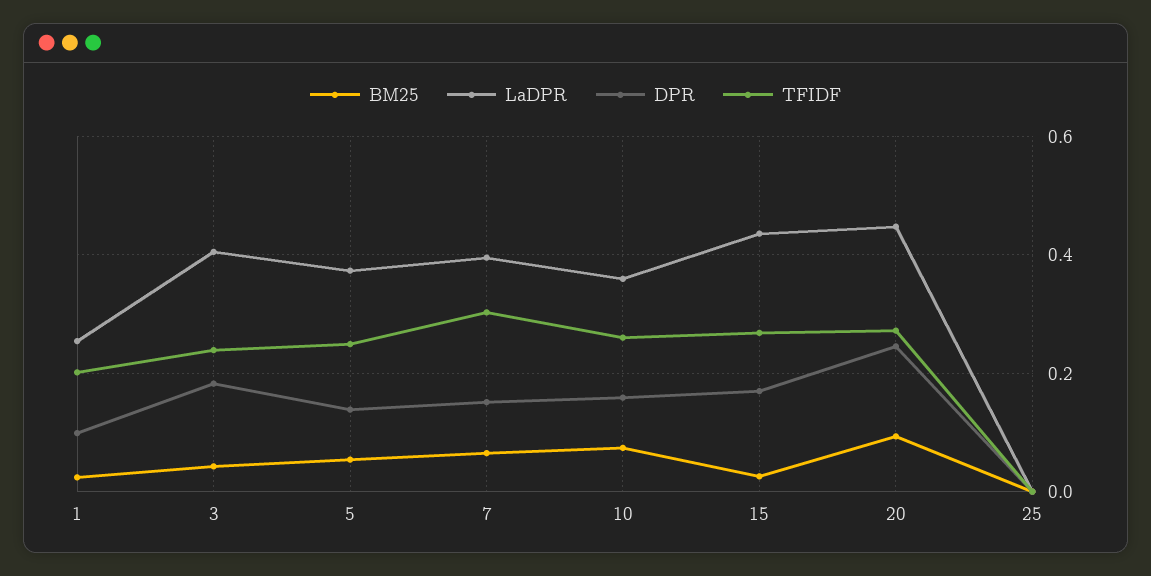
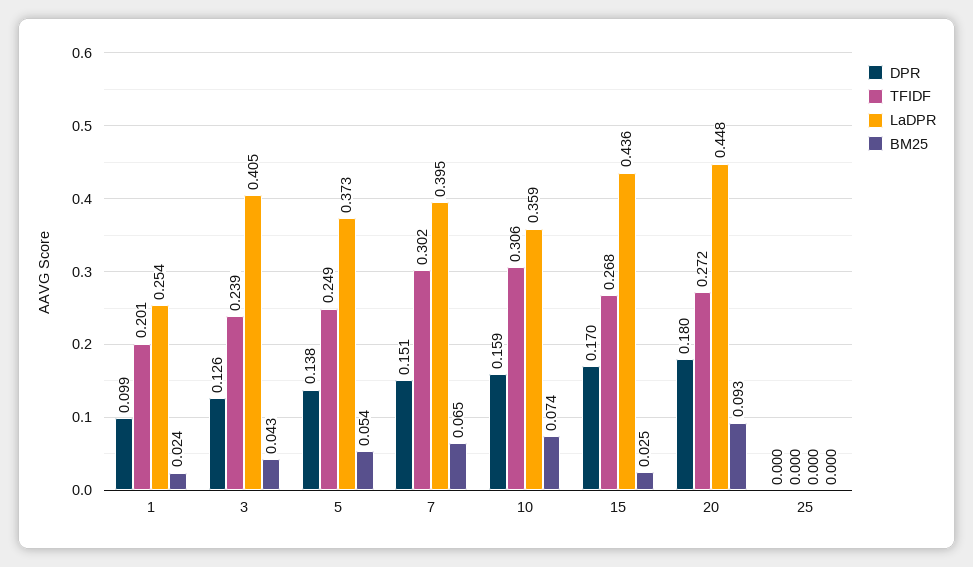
  {
    "BM25": {
      "1": 0.024,
      "3": 0.043,
      "5": 0.054,
      "7": 0.065,
      "10": 0.074,
      "15": 0.025,
      "20": 0.093,
      "25": 0
    },
    "LaDPR": {
      "1": 0.254,
      "3": 0.405,
      "5": 0.373,
      "7": 0.395,
      "10": 0.359,
      "15": 0.436,
      "20": 0.448,
      "25": 0
    },
    "DPR": {
      "1": 0.099,
-     "3": 0.18,
+     "3": 0.126,
      "5": 0.138,
      "7": 0.151,
      "10": 0.159,
      "15": 0.17,
-     "20": 0.24,
+     "20": 0.18,
      "25": 0
    },
    "TFIDF": {
      "1": 0.201,
      "3": 0.239,
      "5": 0.249,
      "7": 0.302,
-     "10": 0.26,
+     "10": 0.306,
      "15": 0.268,
      "20": 0.272,
      "25": 0
    }
  }

